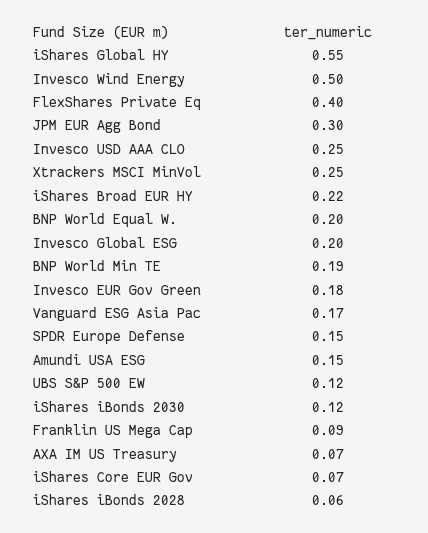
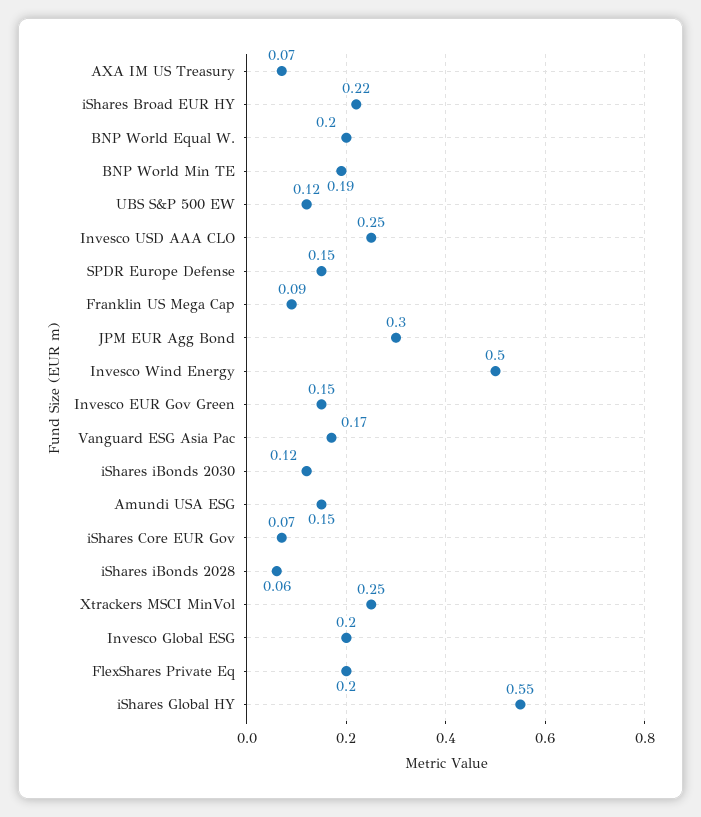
  {
    "iShares Global HY": 0.55,
    "Invesco Wind Energy": 0.5,
-   "FlexShares Private Eq": 0.4,
+   "FlexShares Private Eq": 0.2,
    "JPM EUR Agg Bond": 0.3,
    "Invesco USD AAA CLO": 0.25,
    "Xtrackers MSCI MinVol": 0.25,
    "iShares Broad EUR HY": 0.22,
    "BNP World Equal W.": 0.2,
    "Invesco Global ESG": 0.2,
    "BNP World Min TE": 0.19,
-   "Invesco EUR Gov Green": 0.18,
+   "Invesco EUR Gov Green": 0.15,
    "Vanguard ESG Asia Pac": 0.17,
    "SPDR Europe Defense": 0.15,
    "Amundi USA ESG": 0.15,
    "UBS S&P 500 EW": 0.12,
    "iShares iBonds 2030": 0.12,
    "Franklin US Mega Cap": 0.09,
    "AXA IM US Treasury": 0.07,
    "iShares Core EUR Gov": 0.07,
    "iShares iBonds 2028": 0.06
  }

